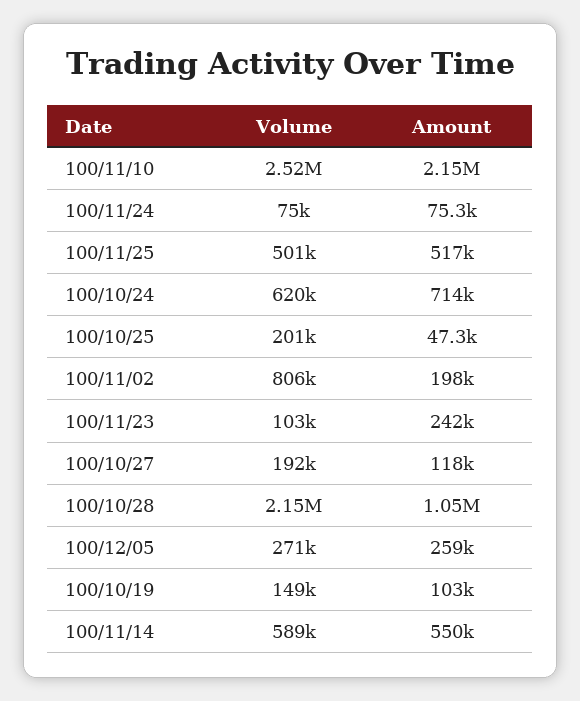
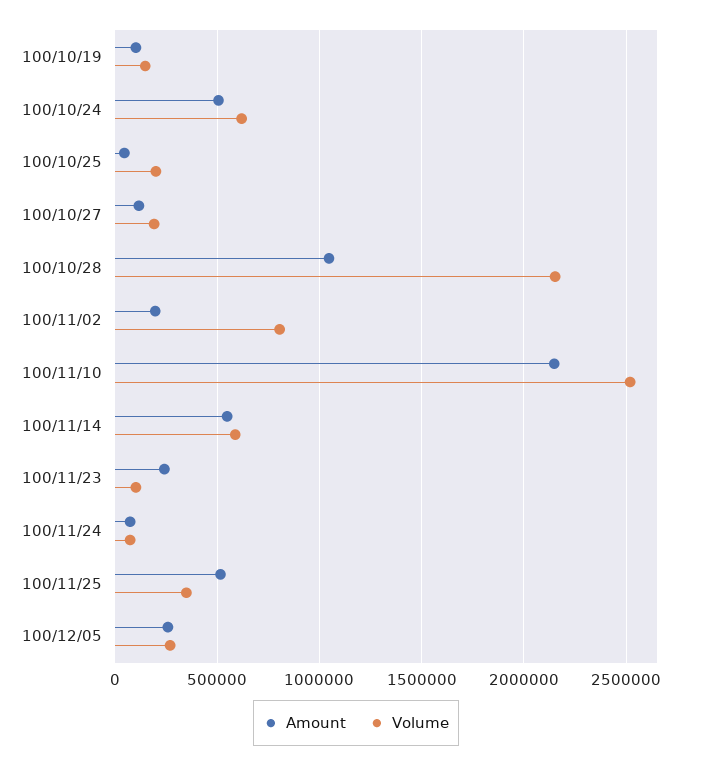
  {
    "Volume": {
      "100/11/10": 2520000,
      "100/11/24": 75000,
-     "100/11/25": 501000,
+     "100/11/25": 350000,
      "100/10/24": 620000,
      "100/10/25": 201000,
      "100/11/02": 806000,
      "100/11/23": 103000,
      "100/10/27": 192000,
      "100/10/28": 2150000,
      "100/12/05": 271000,
      "100/10/19": 149000,
      "100/11/14": 589000
    },
    "Amount": {
      "100/11/10": 2150000,
      "100/11/24": 75300,
      "100/11/25": 517000,
-     "100/10/24": 714000,
+     "100/10/24": 500000,
      "100/10/25": 47300,
      "100/11/02": 198000,
      "100/11/23": 242000,
      "100/10/27": 118000,
      "100/10/28": 1050000,
      "100/12/05": 259000,
      "100/10/19": 103000,
      "100/11/14": 550000
    }
  }

